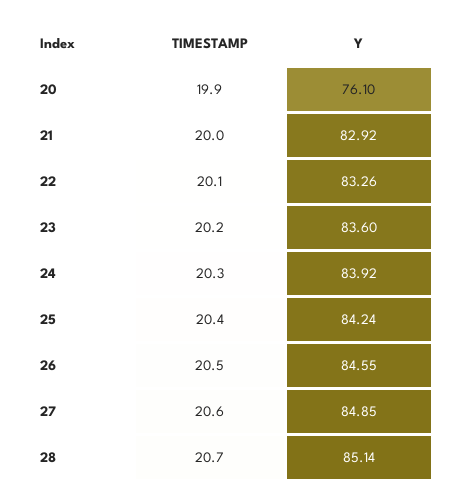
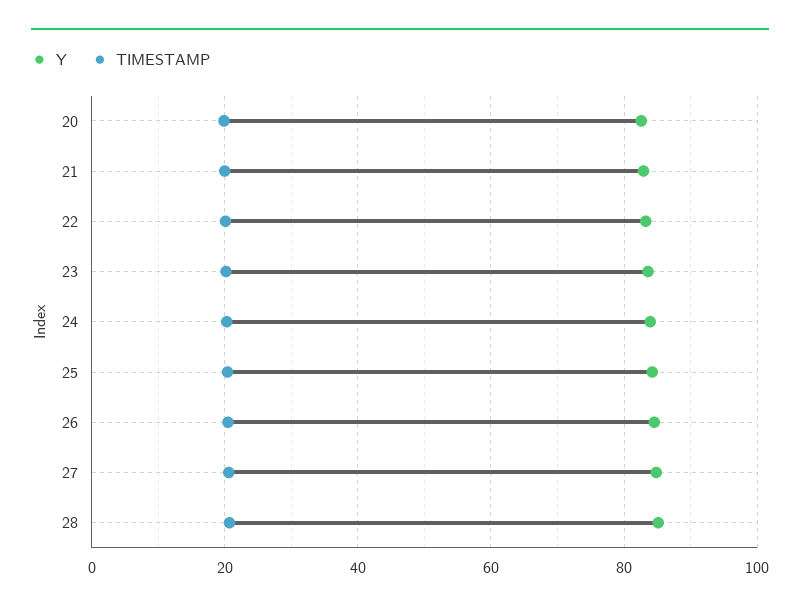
  {
    "TIMESTAMP": {
      "20": 19.9,
      "21": 20,
      "22": 20.1,
      "23": 20.2,
      "24": 20.3,
      "25": 20.4,
      "26": 20.5,
      "27": 20.6,
      "28": 20.7
    },
    "Y": {
-     "20": 76.1,
+     "20": 82,
      "21": 82.92,
      "22": 83.26,
      "23": 83.6,
      "24": 83.92,
      "25": 84.24,
      "26": 84.55,
      "27": 84.85,
      "28": 85.14
    }
  }

